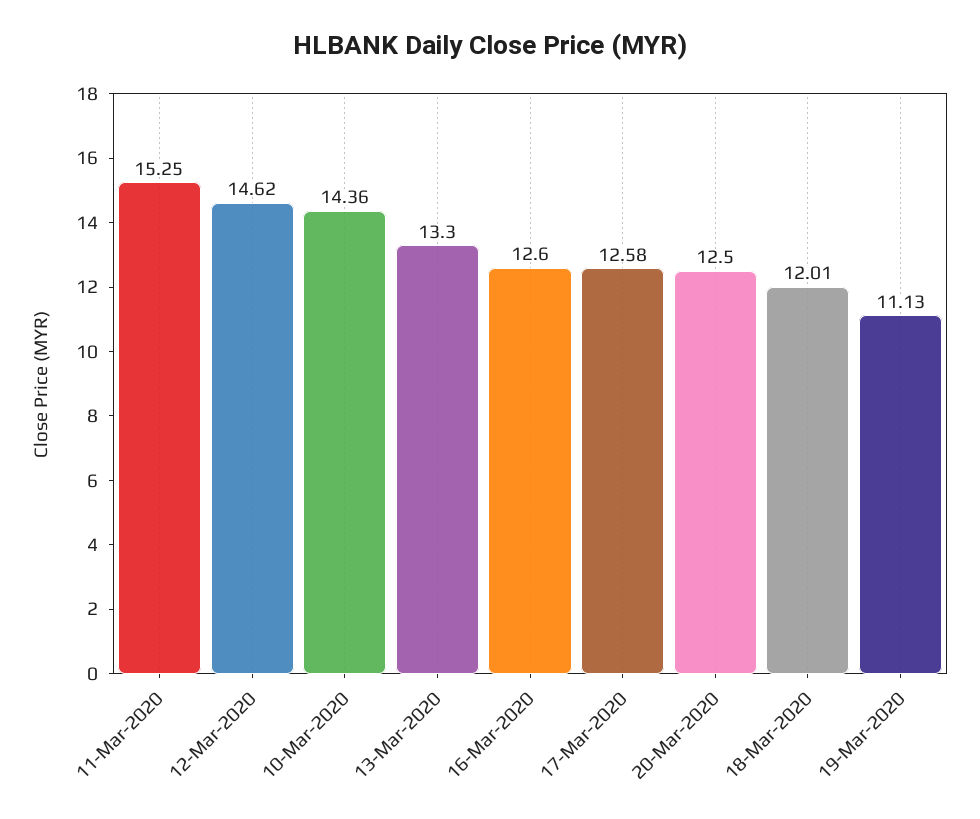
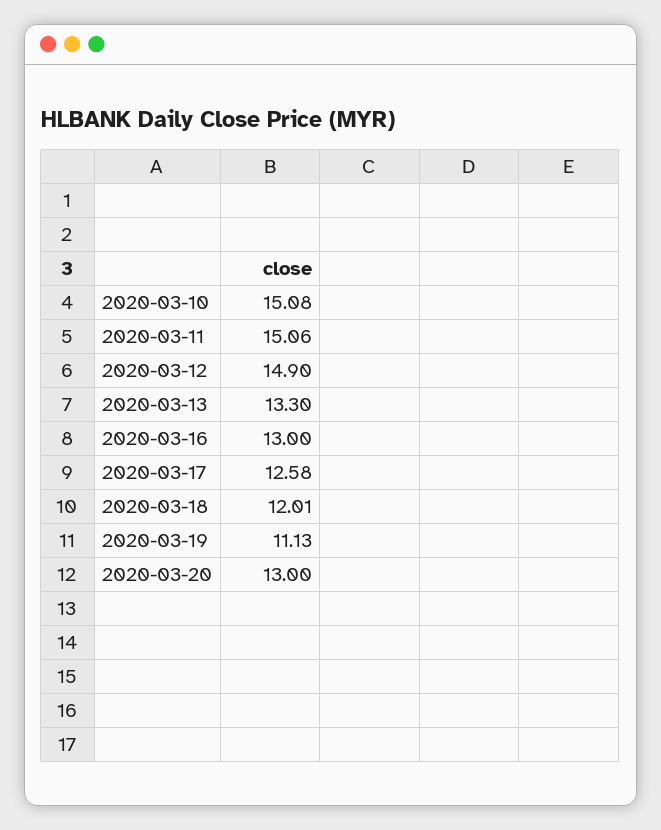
  {
-   "11-Mar-2020": 15.25,
+   "11-Mar-2020": 15.06,
-   "12-Mar-2020": 14.62,
+   "12-Mar-2020": 14.9,
-   "10-Mar-2020": 14.36,
+   "10-Mar-2020": 15.08,
    "13-Mar-2020": 13.3,
-   "16-Mar-2020": 12.6,
+   "16-Mar-2020": 13,
    "17-Mar-2020": 12.58,
-   "20-Mar-2020": 12.5,
+   "20-Mar-2020": 13,
    "18-Mar-2020": 12.01,
    "19-Mar-2020": 11.13
  }

